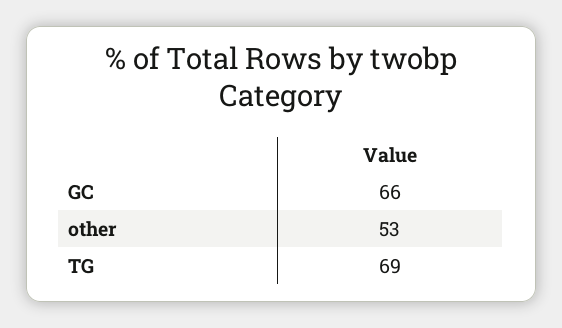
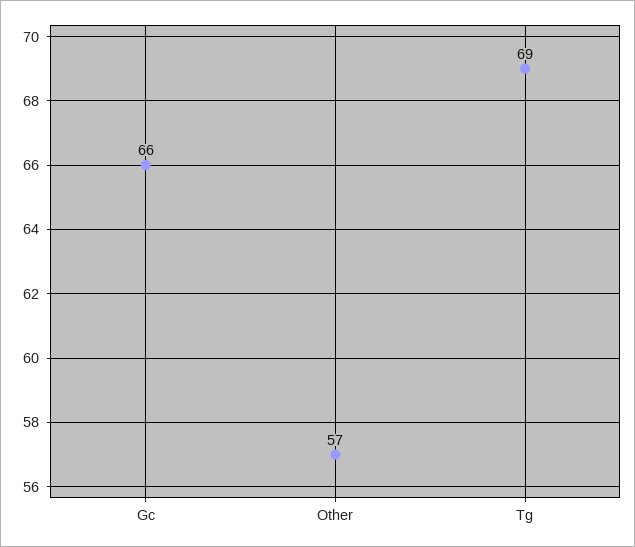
  {
    "GC": 66,
-   "other": 53,
+   "other": 57,
    "TG": 69
  }

